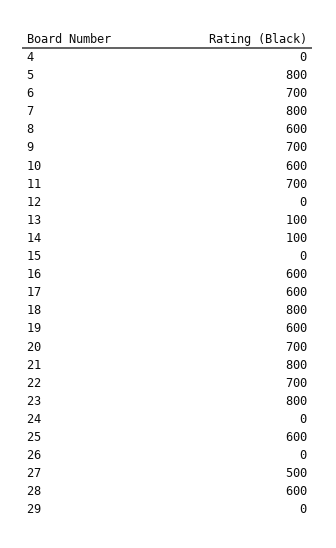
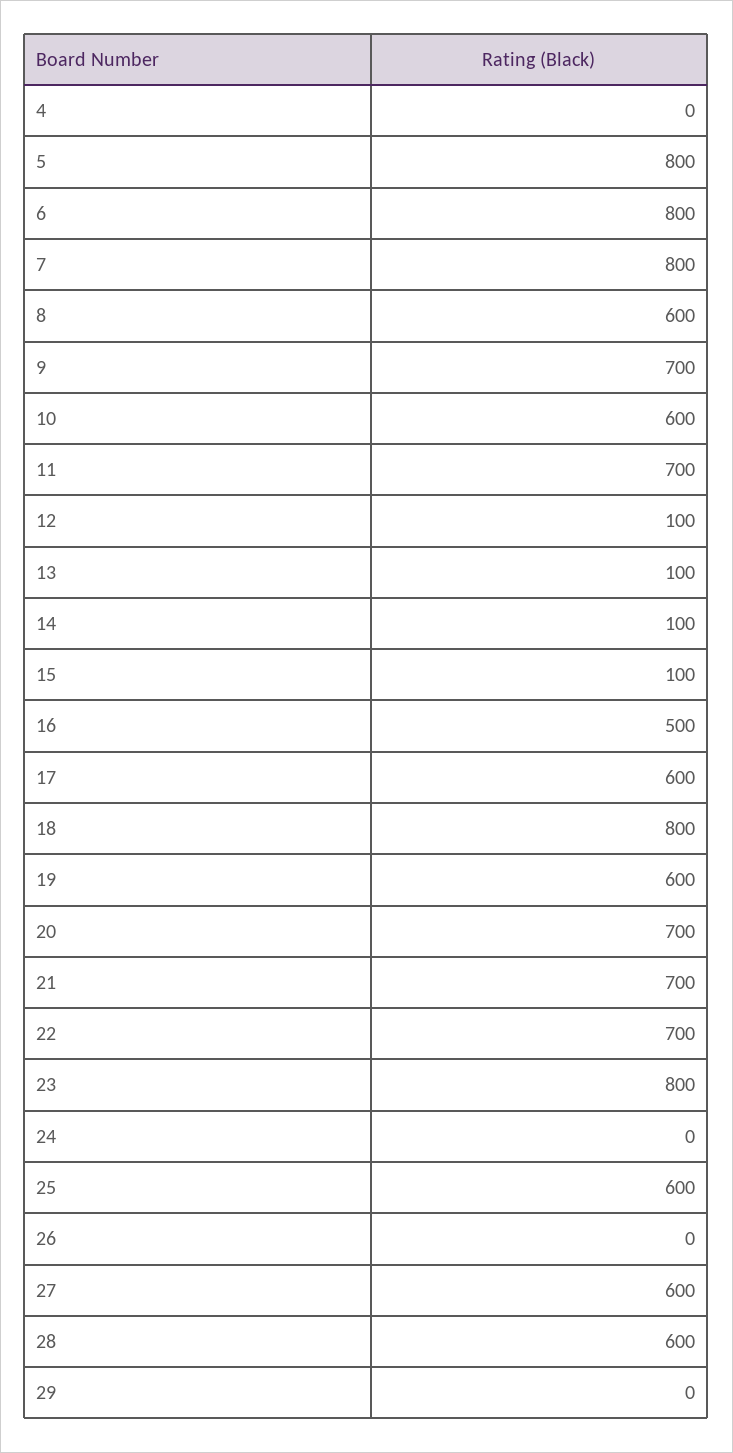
  {
    "4": 0,
    "5": 800,
-   "6": 700,
+   "6": 800,
    "7": 800,
    "8": 600,
    "9": 700,
    "10": 600,
    "11": 700,
-   "12": 0,
+   "12": 100,
    "13": 100,
    "14": 100,
-   "15": 0,
+   "15": 100,
-   "16": 600,
+   "16": 500,
    "17": 600,
    "18": 800,
    "19": 600,
    "20": 700,
-   "21": 800,
+   "21": 700,
    "22": 700,
    "23": 800,
    "24": 0,
    "25": 600,
    "26": 0,
-   "27": 500,
+   "27": 600,
    "28": 600,
    "29": 0
  }

